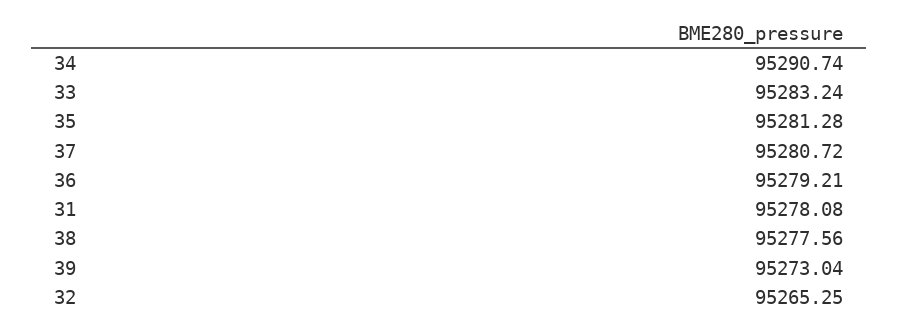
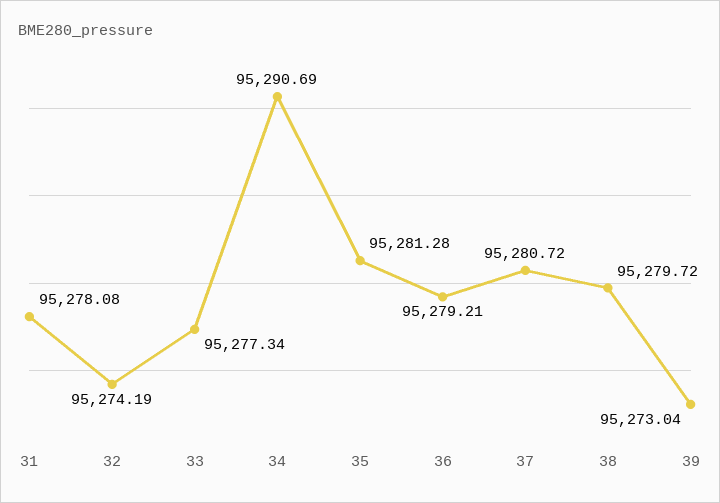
  {
-   "34": 95290.74,
+   "34": 95290.69,
-   "33": 95283.24,
+   "33": 95277.34,
    "35": 95281.28,
    "37": 95280.72,
    "36": 95279.21,
    "31": 95278.08,
-   "38": 95277.56,
+   "38": 95279.72,
    "39": 95273.04,
-   "32": 95265.25
+   "32": 95274.19
  }

